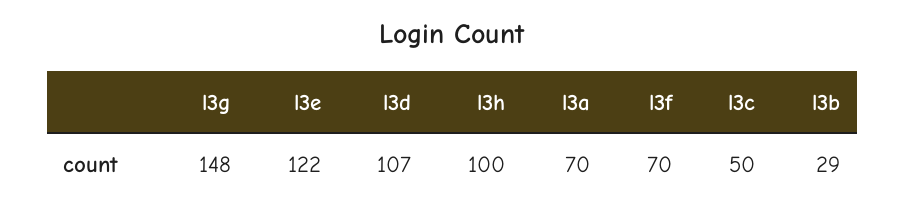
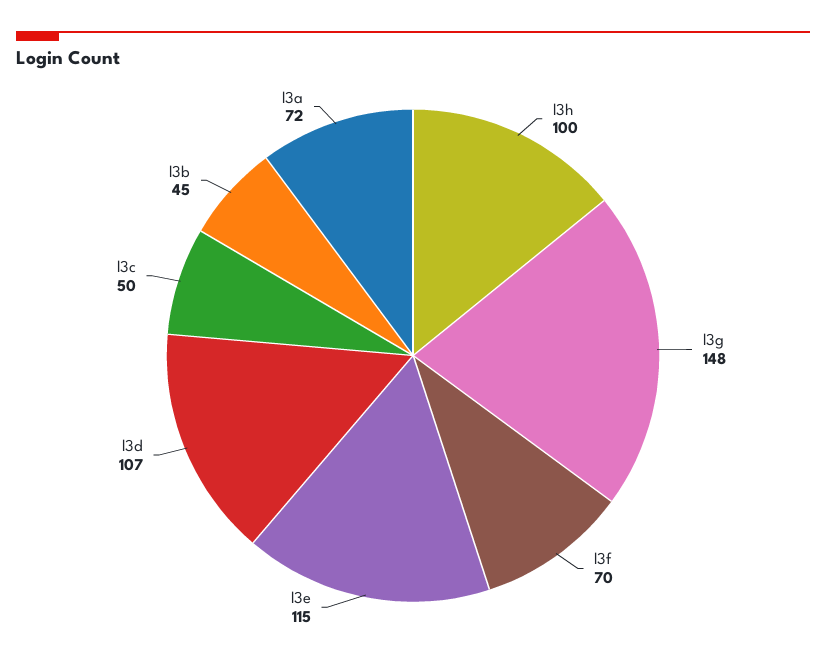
  {
    "l3g": 148,
-   "l3e": 122,
+   "l3e": 115,
    "l3d": 107,
    "l3h": 100,
-   "l3a": 70,
+   "l3a": 72,
    "l3f": 70,
    "l3c": 50,
-   "l3b": 29
+   "l3b": 45
  }

